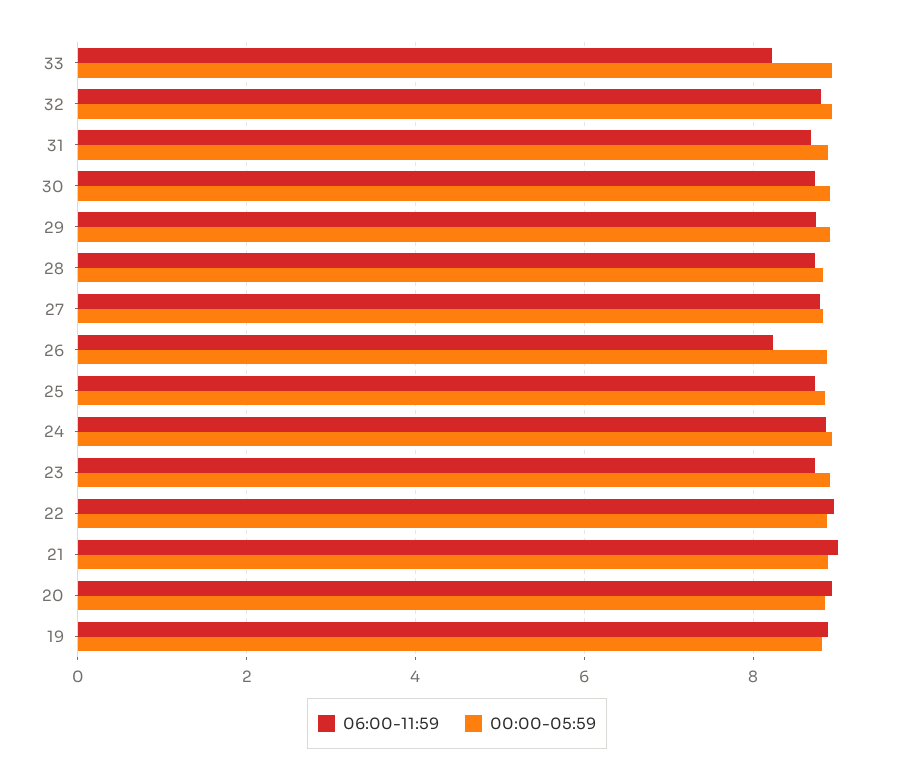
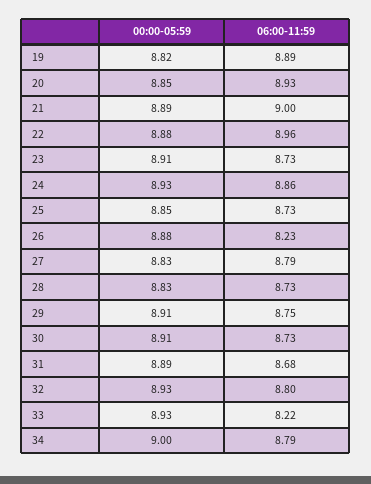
  {
    "06:00-11:59": {
      "33": 8.22,
      "32": 8.8,
      "31": 8.68,
      "30": 8.73,
      "29": 8.75,
      "28": 8.73,
      "27": 8.79,
      "26": 8.23,
      "25": 8.73,
      "24": 8.86,
      "23": 8.73,
      "22": 8.96,
      "21": 9,
      "20": 8.93,
-     "19": 8.89
+     "19": 8.89,
+     "34": 8.79
    },
    "00:00-05:59": {
      "33": 8.93,
      "32": 8.93,
      "31": 8.89,
      "30": 8.91,
      "29": 8.91,
      "28": 8.83,
      "27": 8.83,
      "26": 8.88,
      "25": 8.85,
      "24": 8.93,
      "23": 8.91,
      "22": 8.88,
      "21": 8.89,
      "20": 8.85,
-     "19": 8.82
+     "19": 8.82,
+     "34": 9
    }
  }

